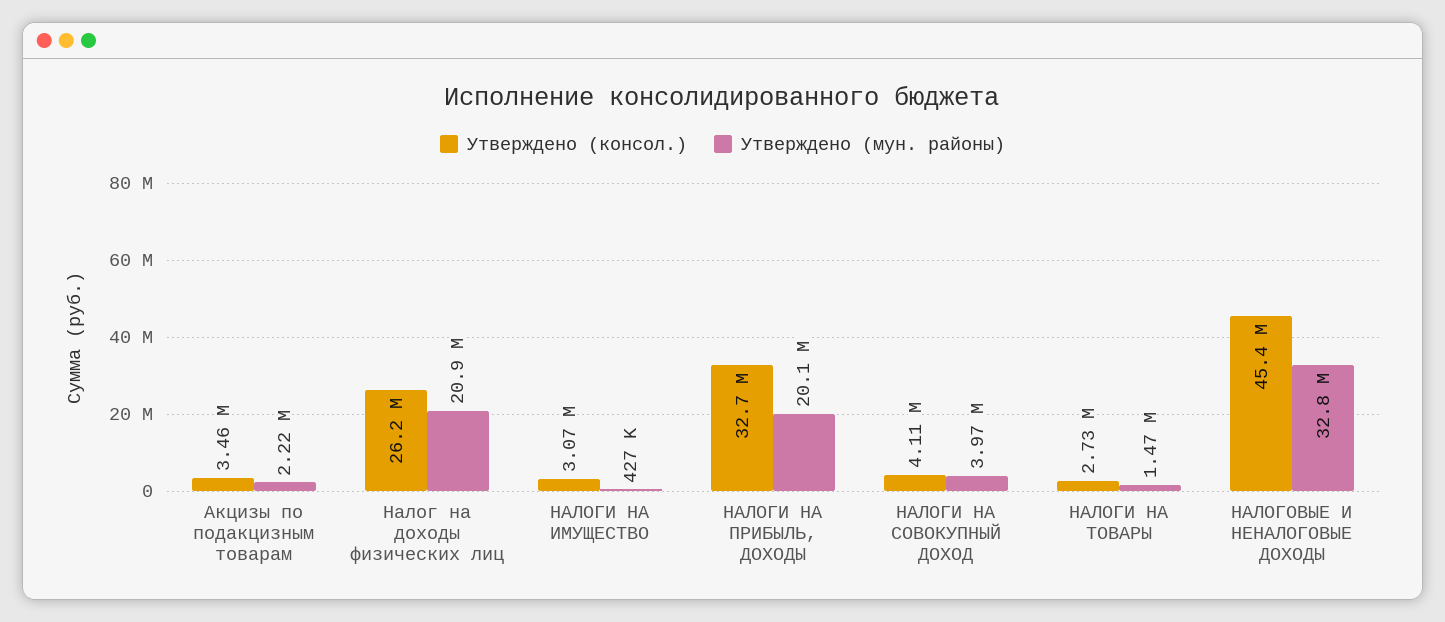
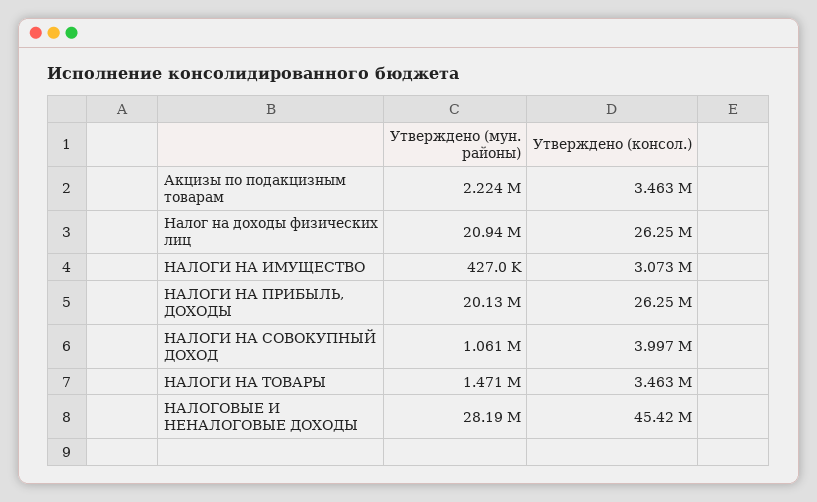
  {
    "Утверждено (консол.)": {
      "Акцизы по подакцизным товарам": 3463000,
      "Налог на доходы физических лиц": 26250000,
      "НАЛОГИ НА ИМУЩЕСТВО": 3073000,
-     "НАЛОГИ НА ПРИБЫЛЬ, ДОХОДЫ": 32700000,
+     "НАЛОГИ НА ПРИБЫЛЬ, ДОХОДЫ": 26250000,
-     "НАЛОГИ НА СОВОКУПНЫЙ ДОХОД": 4110000,
+     "НАЛОГИ НА СОВОКУПНЫЙ ДОХОД": 3997000,
-     "НАЛОГИ НА ТОВАРЫ": 2730000,
+     "НАЛОГИ НА ТОВАРЫ": 3463000,
      "НАЛОГОВЫЕ И НЕНАЛОГОВЫЕ ДОХОДЫ": 45420000
    },
    "Утверждено (мун. районы)": {
      "Акцизы по подакцизным товарам": 2224000,
      "Налог на доходы физических лиц": 20940000,
      "НАЛОГИ НА ИМУЩЕСТВО": 427000,
      "НАЛОГИ НА ПРИБЫЛЬ, ДОХОДЫ": 20130000,
-     "НАЛОГИ НА СОВОКУПНЫЙ ДОХОД": 3970000,
+     "НАЛОГИ НА СОВОКУПНЫЙ ДОХОД": 1061000,
      "НАЛОГИ НА ТОВАРЫ": 1471000,
-     "НАЛОГОВЫЕ И НЕНАЛОГОВЫЕ ДОХОДЫ": 32800000
+     "НАЛОГОВЫЕ И НЕНАЛОГОВЫЕ ДОХОДЫ": 28190000
    }
  }

